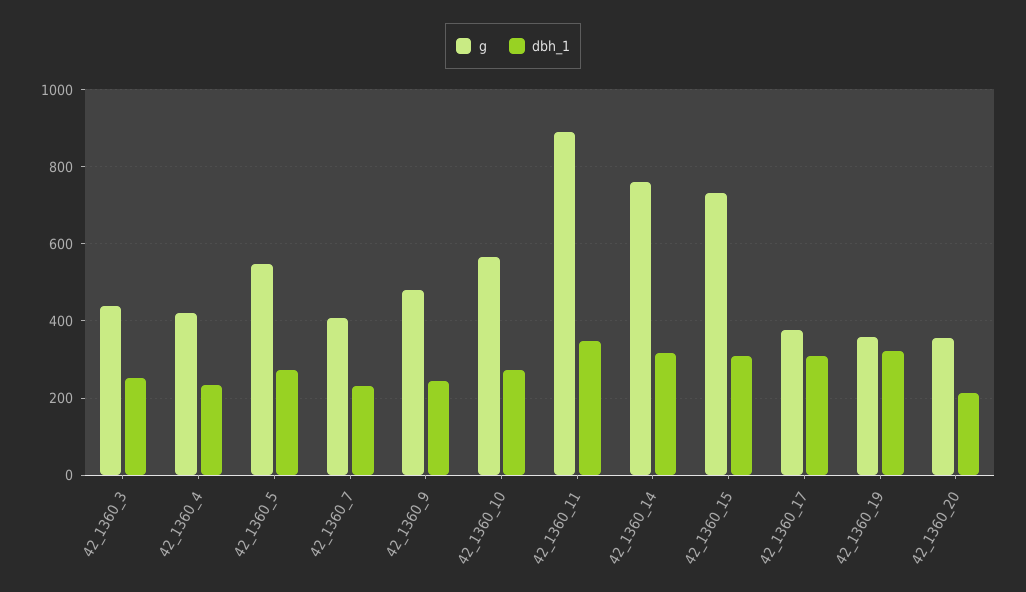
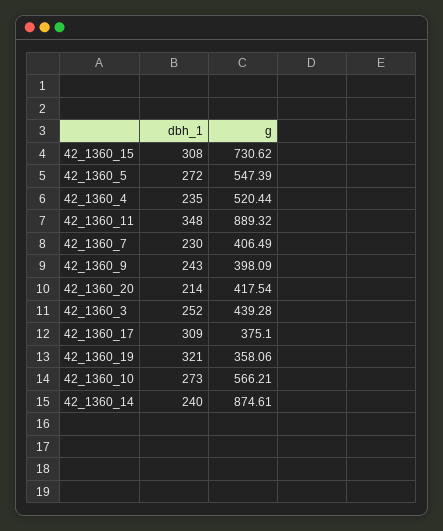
  {
    "g": {
      "42_1360_3": 439.28,
-     "42_1360_4": 420,
+     "42_1360_4": 520.44,
      "42_1360_5": 547.39,
      "42_1360_7": 406.49,
-     "42_1360_9": 480,
+     "42_1360_9": 398.09,
      "42_1360_10": 566.21,
      "42_1360_11": 889.32,
-     "42_1360_14": 760,
+     "42_1360_14": 874.61,
      "42_1360_15": 730.62,
      "42_1360_17": 375.1,
      "42_1360_19": 358.06,
-     "42_1360_20": 360
+     "42_1360_20": 417.54
    },
    "dbh_1": {
      "42_1360_3": 252,
      "42_1360_4": 235,
      "42_1360_5": 272,
      "42_1360_7": 230,
      "42_1360_9": 243,
      "42_1360_10": 273,
      "42_1360_11": 348,
-     "42_1360_14": 320,
+     "42_1360_14": 240,
      "42_1360_15": 308,
      "42_1360_17": 309,
      "42_1360_19": 321,
      "42_1360_20": 214
    }
  }

